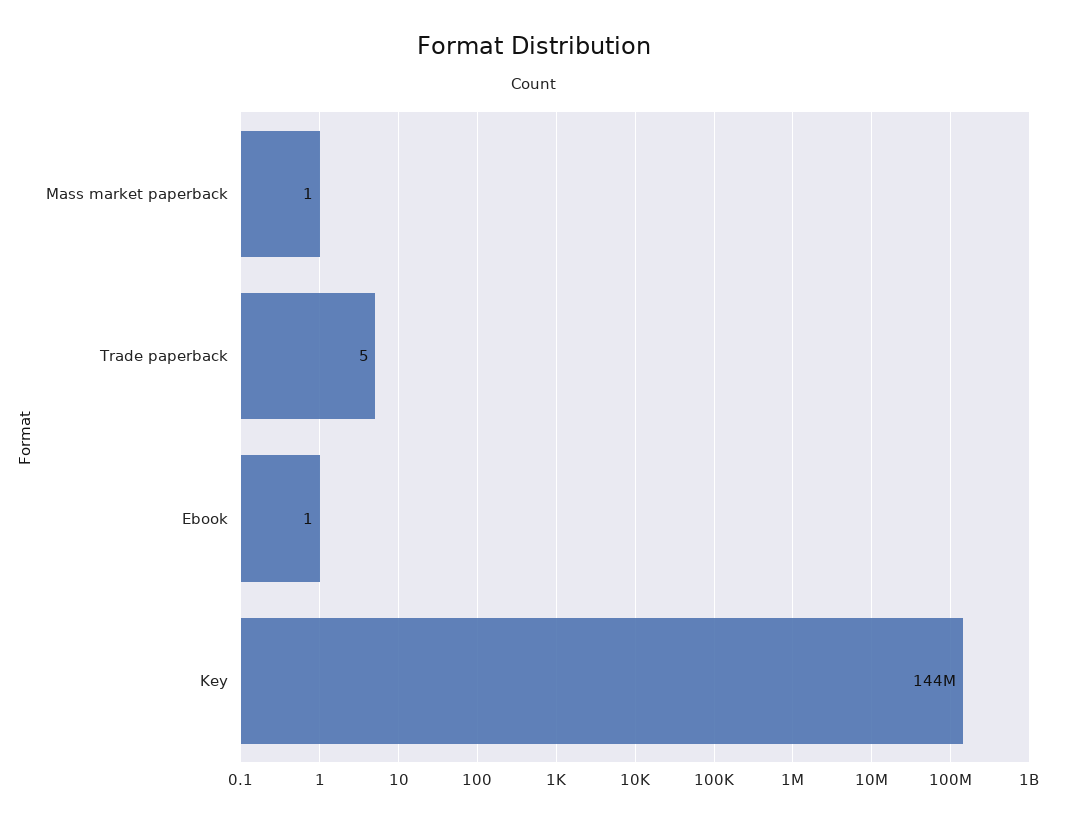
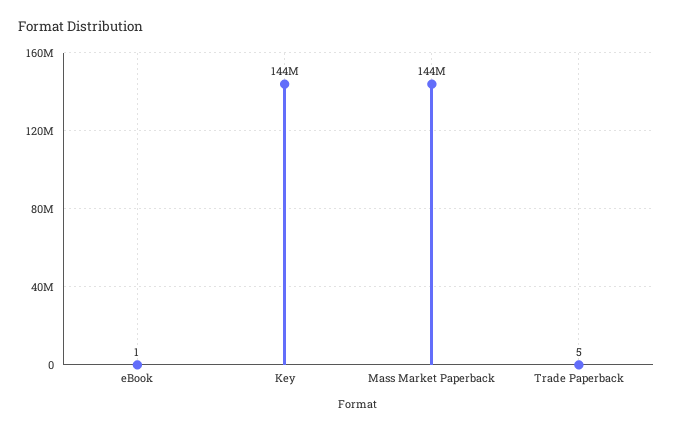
  {
-   "Mass market paperback": 1,
+   "Mass market paperback": 144000000,
    "Trade paperback": 5,
    "Ebook": 1,
    "Key": 144000000
  }

